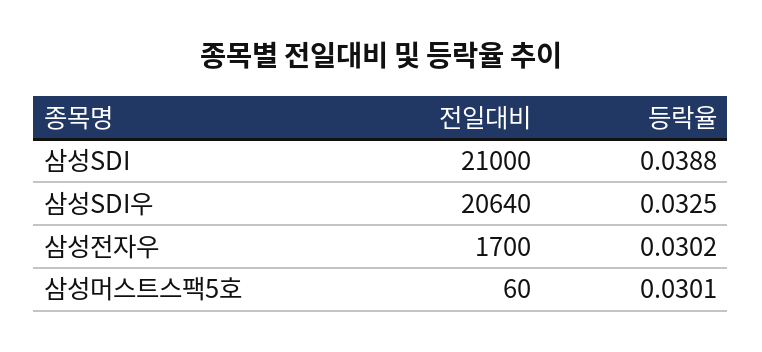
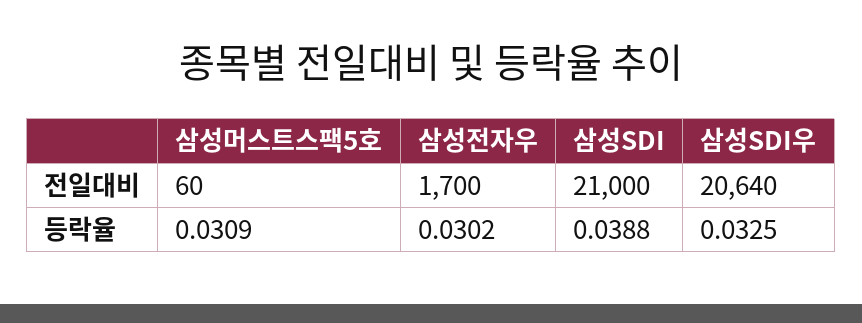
  {
    "전일대비": {
      "삼성SDI": 21000,
      "삼성SDI우": 20640,
      "삼성전자우": 1700,
      "삼성머스트스팩5호": 60
    },
    "등락율": {
      "삼성SDI": 0.0388,
      "삼성SDI우": 0.0325,
      "삼성전자우": 0.0302,
-     "삼성머스트스팩5호": 0.0301
+     "삼성머스트스팩5호": 0.0309
    }
  }

